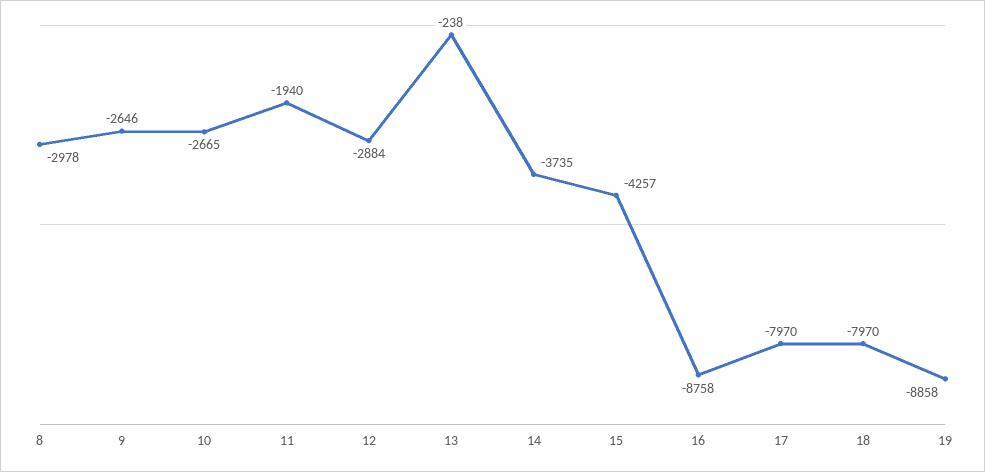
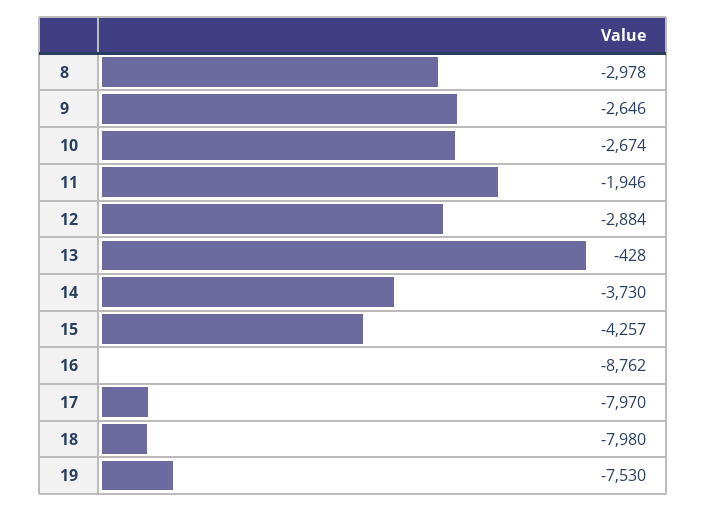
  {
    "8": -2978,
    "9": -2646,
-   "10": -2665,
+   "10": -2674,
-   "11": -1940,
+   "11": -1946,
    "12": -2884,
-   "13": -238,
+   "13": -428,
-   "14": -3735,
+   "14": -3730,
    "15": -4257,
-   "16": -8758,
+   "16": -8762,
    "17": -7970,
-   "18": -7970,
+   "18": -7980,
-   "19": -8858
+   "19": -7530
  }

